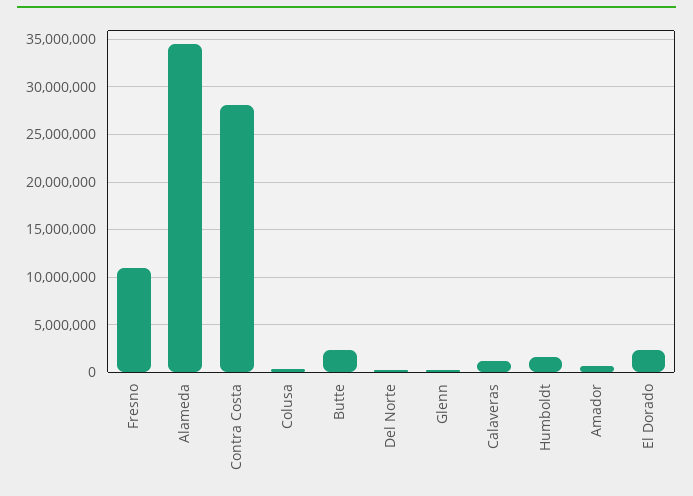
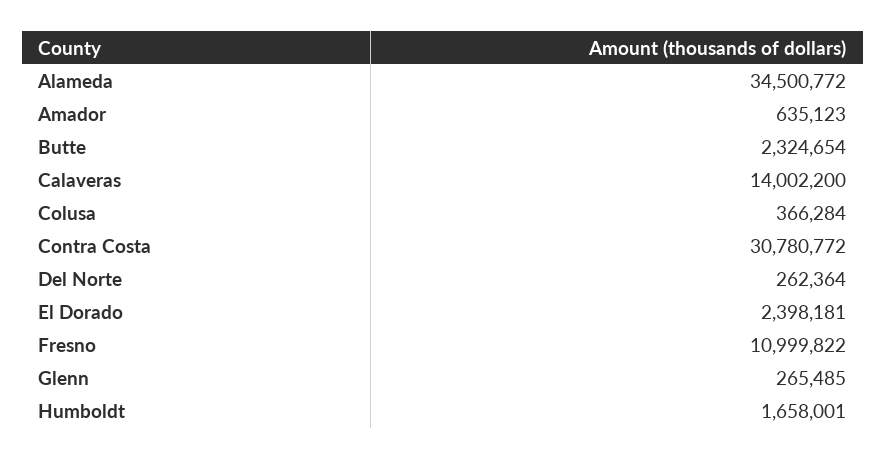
  {
    "Fresno": 10999822,
    "Alameda": 34500772,
-   "Contra Costa": 28000000,
+   "Contra Costa": 30780772,
    "Colusa": 366284,
    "Butte": 2324654,
    "Del Norte": 262364,
    "Glenn": 265485,
-   "Calaveras": 1000000,
+   "Calaveras": 14002200,
    "Humboldt": 1658001,
    "Amador": 635123,
    "El Dorado": 2398181
  }

